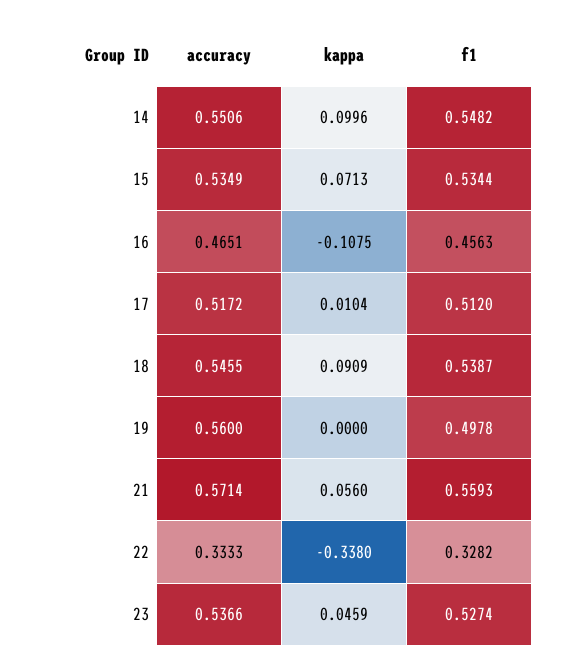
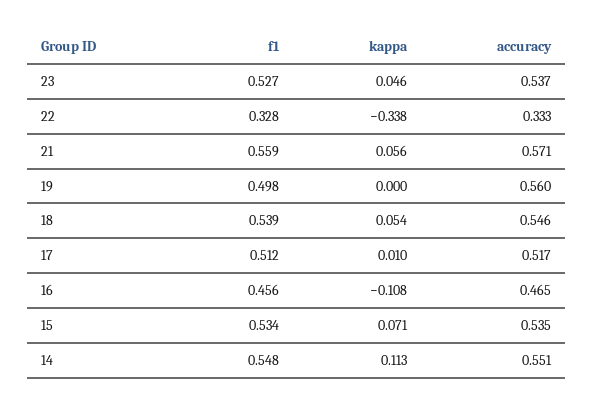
  {
    "accuracy": {
      "14": 0.5506,
      "15": 0.5349,
      "16": 0.4651,
      "17": 0.5172,
      "18": 0.5455,
      "19": 0.56,
      "21": 0.5714,
      "22": 0.3333,
      "23": 0.5366
    },
    "kappa": {
-     "14": 0.0996,
+     "14": 0.113,
      "15": 0.0713,
      "16": -0.1075,
      "17": 0.0104,
-     "18": 0.0909,
+     "18": 0.054,
      "19": 0,
      "21": 0.056,
      "22": -0.338,
      "23": 0.0459
    },
    "f1": {
      "14": 0.5482,
      "15": 0.5344,
      "16": 0.4563,
      "17": 0.512,
      "18": 0.5387,
      "19": 0.4978,
      "21": 0.5593,
      "22": 0.3282,
      "23": 0.5274
    }
  }

